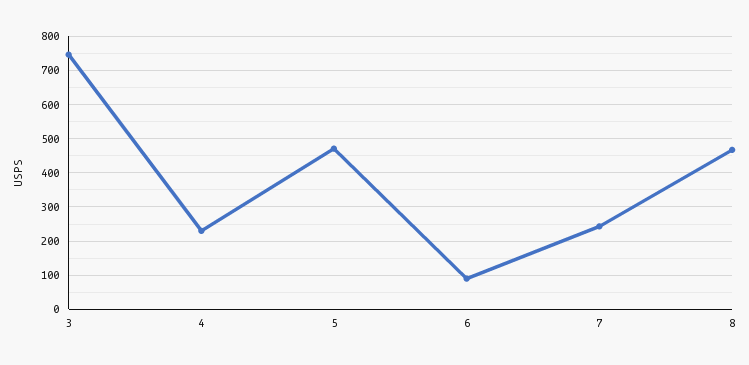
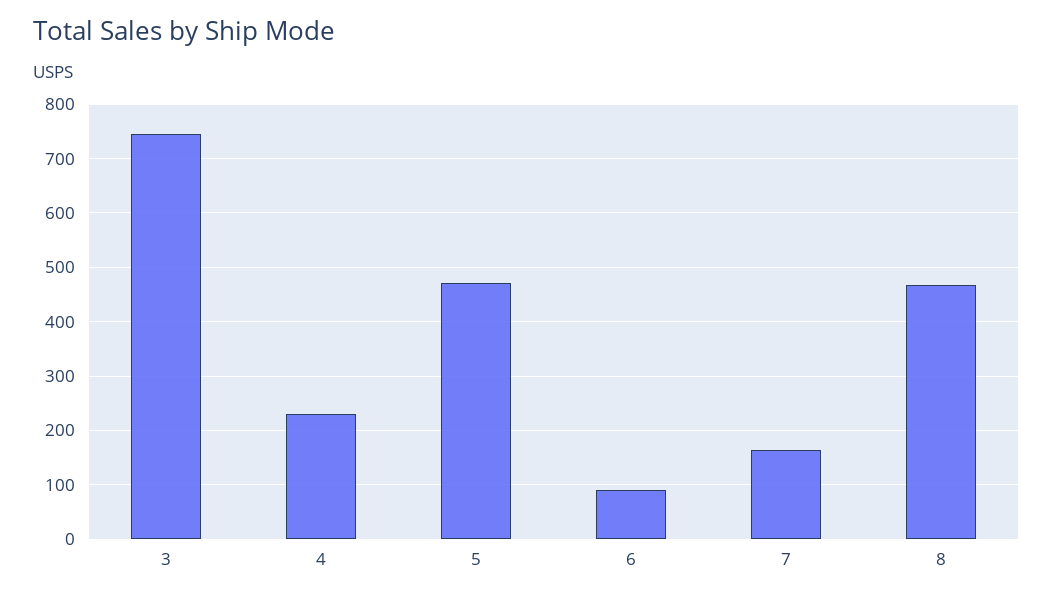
  {
    "3": 740,
    "4": 240,
    "5": 480,
    "6": 100,
-   "7": 240,
+   "7": 160,
    "8": 460
  }

